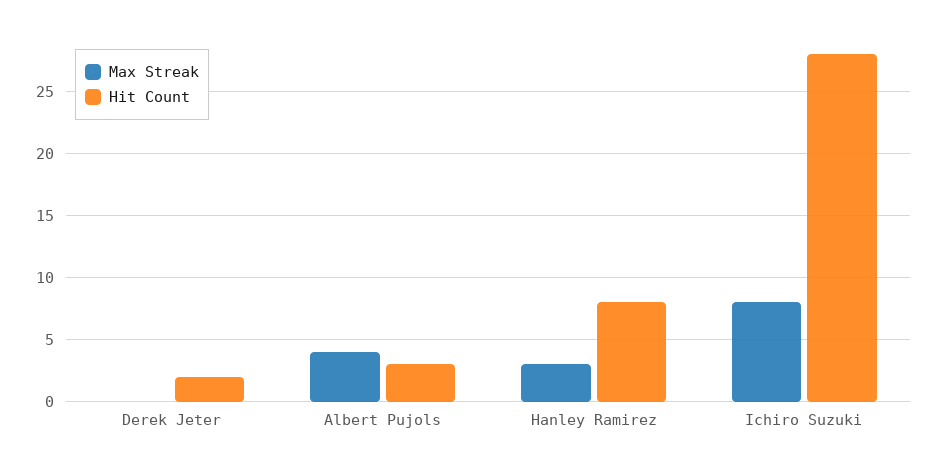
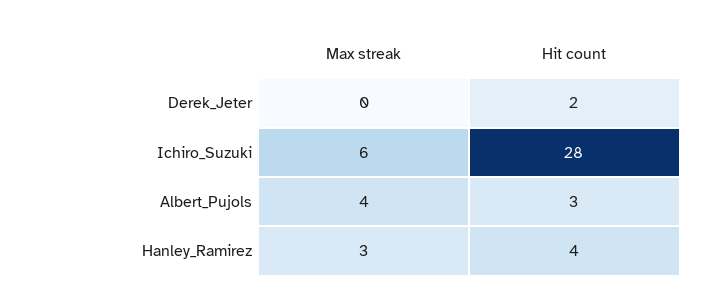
  {
    "Max Streak": {
      "Derek Jeter": 0,
      "Albert Pujols": 4,
      "Hanley Ramirez": 3,
-     "Ichiro Suzuki": 8
+     "Ichiro Suzuki": 6
    },
    "Hit Count": {
      "Derek Jeter": 2,
      "Albert Pujols": 3,
-     "Hanley Ramirez": 8,
+     "Hanley Ramirez": 4,
      "Ichiro Suzuki": 28
    }
  }

